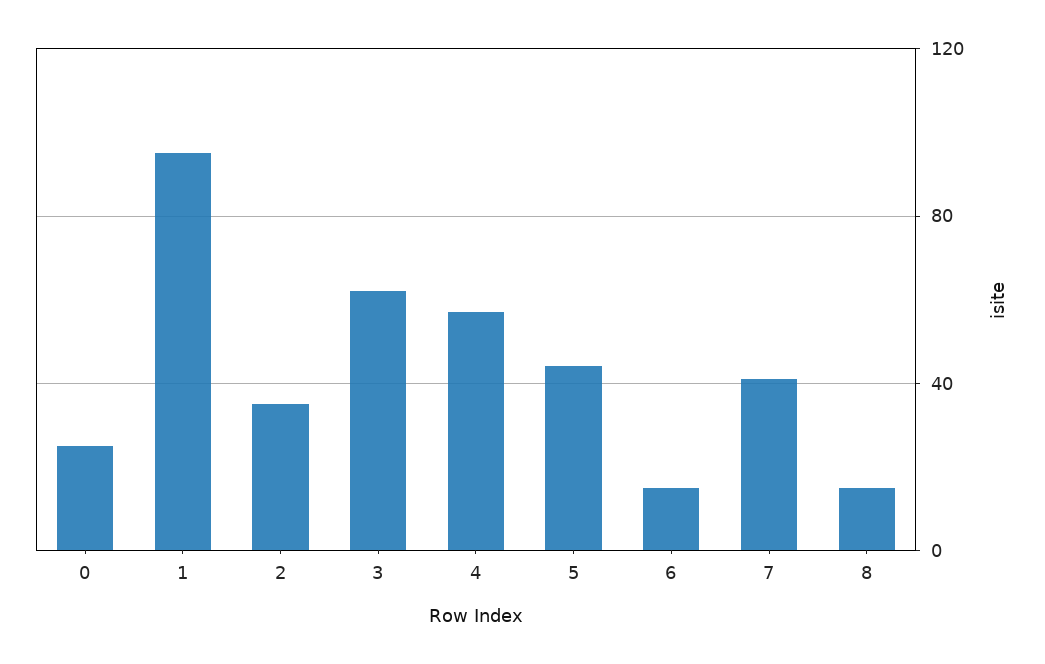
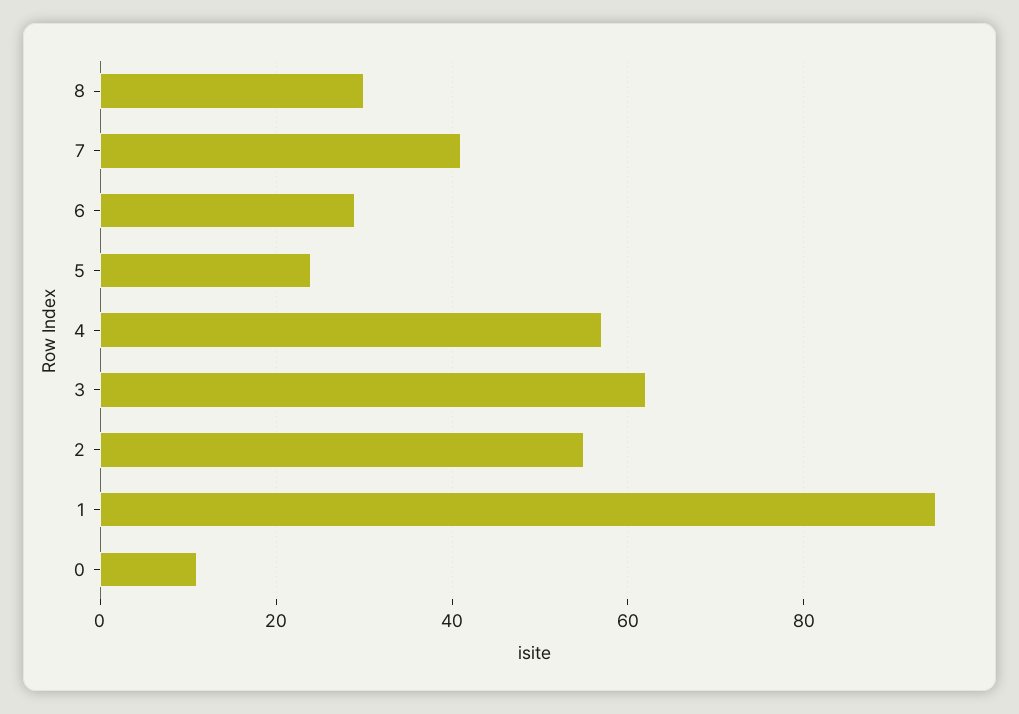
  {
-   "0": 25,
+   "0": 10,
    "1": 95,
-   "2": 35,
+   "2": 55,
    "3": 60,
    "4": 55,
-   "5": 45,
+   "5": 25,
-   "6": 15,
+   "6": 30,
    "7": 40,
-   "8": 15
+   "8": 30
  }

